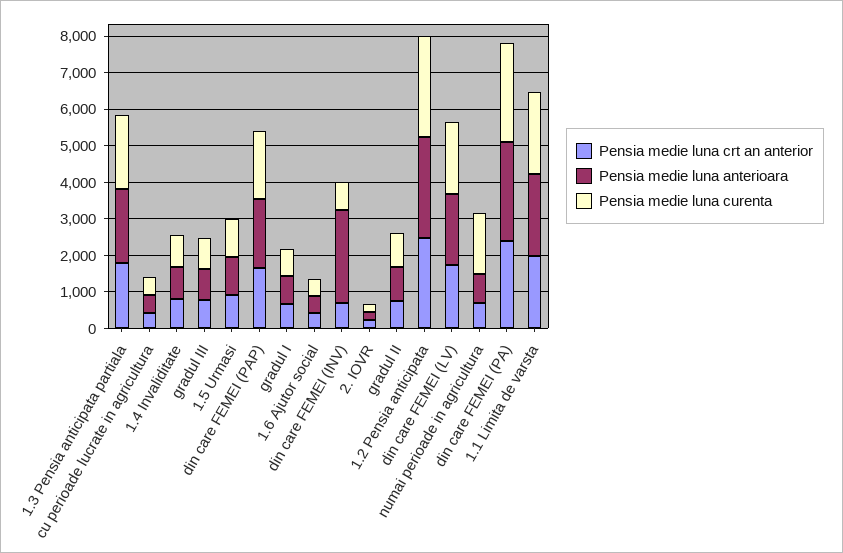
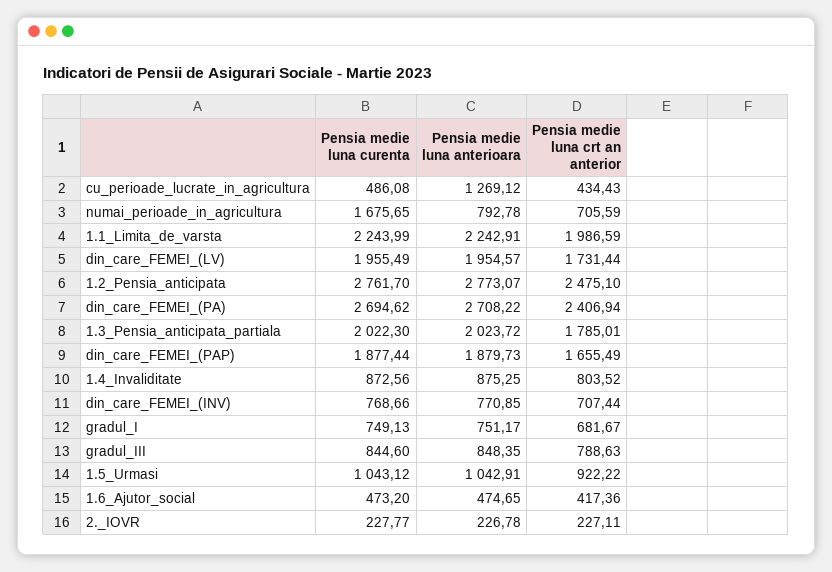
  {
    "Pensia medie luna crt an anterior": {
      "1.3 Pensia anticipata partiala": 1785.01,
      "cu perioade lucrate in agricultura": 434.43,
      "1.4 Invaliditate": 803.52,
      "gradul III": 788.63,
      "1.5 Urmasi": 922.22,
      "din care FEMEI (PAP)": 1655.49,
      "gradul I": 681.67,
      "1.6 Ajutor social": 417.36,
      "din care FEMEI (INV)": 707.44,
      "2. IOVR": 227.11,
-     "gradul II": 750,
      "1.2 Pensia anticipata": 2475.1,
      "din care FEMEI (LV)": 1731.44,
      "numai perioade in agricultura": 705.59,
      "din care FEMEI (PA)": 2406.94,
      "1.1 Limita de varsta": 1986.59
    },
    "Pensia medie luna anterioara": {
      "1.3 Pensia anticipata partiala": 2023.72,
-     "cu perioade lucrate in agricultura": 500,
+     "cu perioade lucrate in agricultura": 1269.12,
      "1.4 Invaliditate": 875.25,
      "gradul III": 848.35,
      "1.5 Urmasi": 1042.91,
      "din care FEMEI (PAP)": 1879.73,
      "gradul I": 751.17,
      "1.6 Ajutor social": 474.65,
-     "din care FEMEI (INV)": 2500,
+     "din care FEMEI (INV)": 770.85,
      "2. IOVR": 226.78,
-     "gradul II": 1000,
      "1.2 Pensia anticipata": 2773.07,
      "din care FEMEI (LV)": 1954.57,
      "numai perioade in agricultura": 792.78,
      "din care FEMEI (PA)": 2708.22,
      "1.1 Limita de varsta": 2242.91
    },
    "Pensia medie luna curenta": {
      "1.3 Pensia anticipata partiala": 2022.3,
      "cu perioade lucrate in agricultura": 486.08,
      "1.4 Invaliditate": 872.56,
      "gradul III": 844.6,
      "1.5 Urmasi": 1043.12,
      "din care FEMEI (PAP)": 1877.44,
      "gradul I": 749.13,
      "1.6 Ajutor social": 473.2,
      "din care FEMEI (INV)": 768.66,
      "2. IOVR": 227.77,
-     "gradul II": 1000,
      "1.2 Pensia anticipata": 2761.7,
      "din care FEMEI (LV)": 1955.49,
      "numai perioade in agricultura": 1675.65,
      "din care FEMEI (PA)": 2694.62,
      "1.1 Limita de varsta": 2243.99
    }
  }

